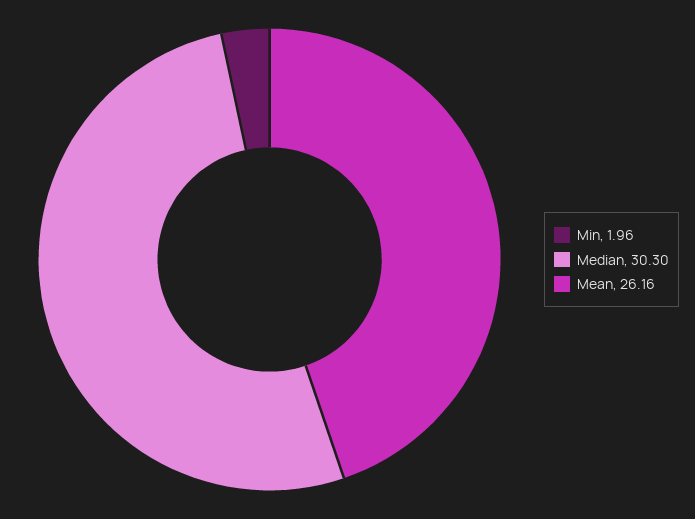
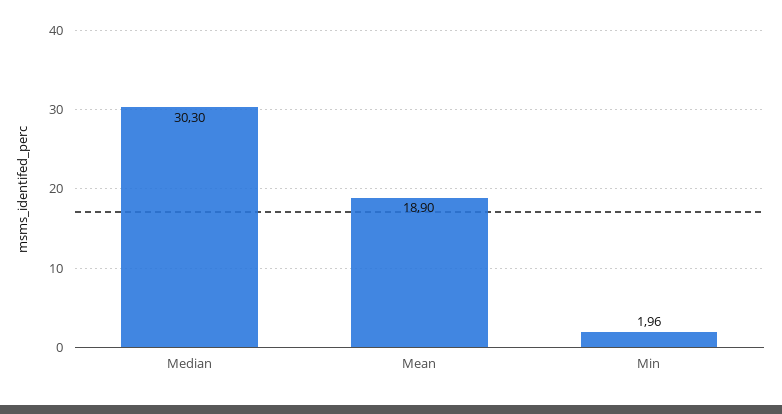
  {
    "Min": 1.96,
    "Median": 30.3,
-   "Mean": 26.16
+   "Mean": 18.9
  }

